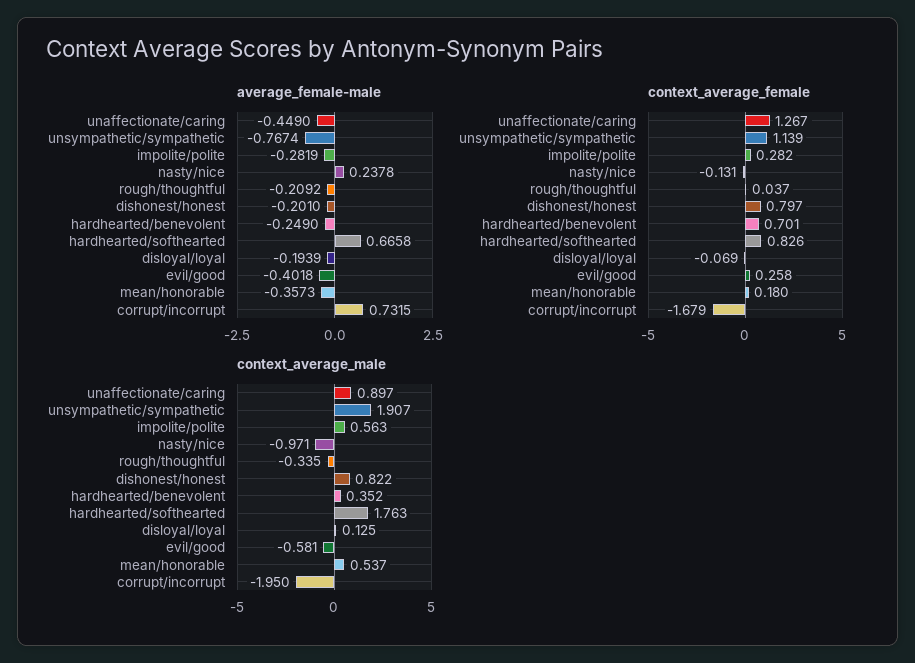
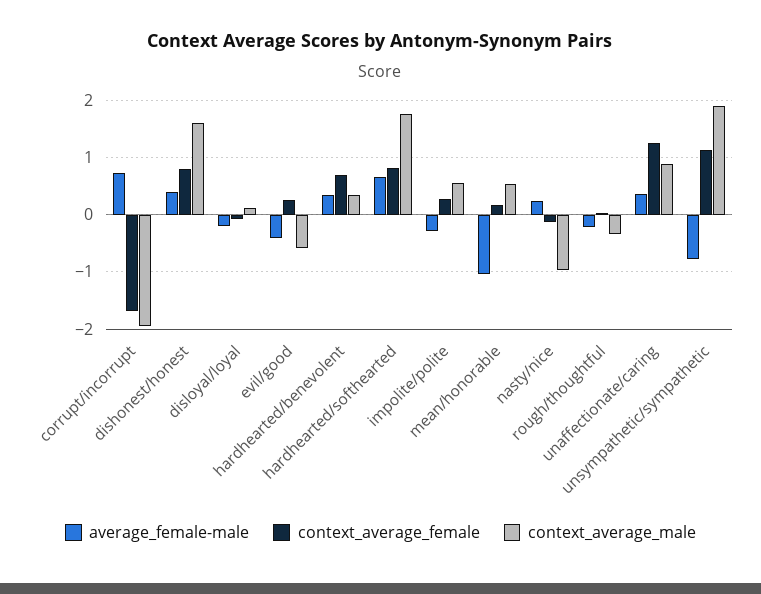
  {
    "average_female-male": {
-     "unaffectionate/caring": -0.449,
+     "unaffectionate/caring": 0.4,
      "unsympathetic/sympathetic": -0.7674,
      "impolite/polite": -0.2819,
      "nasty/nice": 0.2378,
      "rough/thoughtful": -0.2092,
-     "dishonest/honest": -0.201,
+     "dishonest/honest": 0.4,
-     "hardhearted/benevolent": -0.249,
+     "hardhearted/benevolent": 0.4,
      "hardhearted/softhearted": 0.6658,
      "disloyal/loyal": -0.1939,
      "evil/good": -0.4018,
-     "mean/honorable": -0.3573,
+     "mean/honorable": -1,
      "corrupt/incorrupt": 0.7315
    },
    "context_average_female": {
      "unaffectionate/caring": 1.267,
      "unsympathetic/sympathetic": 1.139,
      "impolite/polite": 0.282,
      "nasty/nice": -0.131,
      "rough/thoughtful": 0.037,
      "dishonest/honest": 0.797,
      "hardhearted/benevolent": 0.701,
      "hardhearted/softhearted": 0.826,
      "disloyal/loyal": -0.069,
      "evil/good": 0.258,
      "mean/honorable": 0.18,
      "corrupt/incorrupt": -1.679
    },
    "context_average_male": {
      "unaffectionate/caring": 0.897,
      "unsympathetic/sympathetic": 1.907,
      "impolite/polite": 0.563,
      "nasty/nice": -0.971,
      "rough/thoughtful": -0.335,
-     "dishonest/honest": 0.822,
+     "dishonest/honest": 1.6,
      "hardhearted/benevolent": 0.352,
      "hardhearted/softhearted": 1.763,
      "disloyal/loyal": 0.125,
      "evil/good": -0.581,
      "mean/honorable": 0.537,
      "corrupt/incorrupt": -1.95
    }
  }

